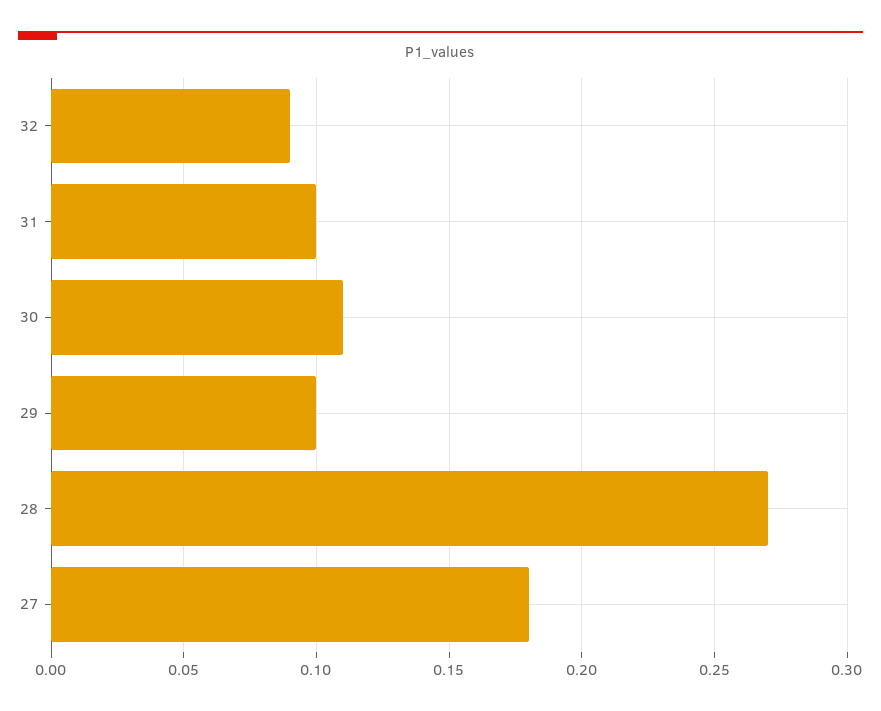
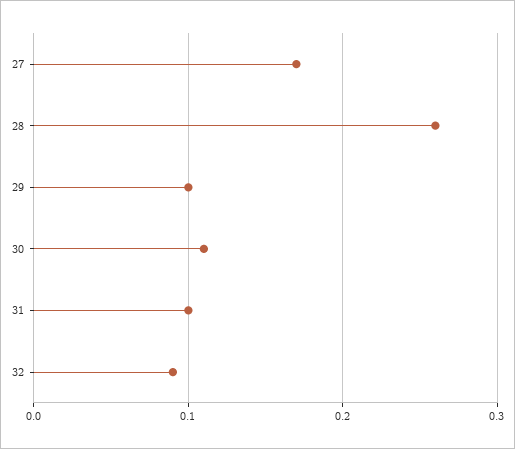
  {
    "32": 0.09,
    "31": 0.1,
    "30": 0.11,
    "29": 0.1,
-   "28": 0.27,
+   "28": 0.26,
-   "27": 0.18
+   "27": 0.17
  }

